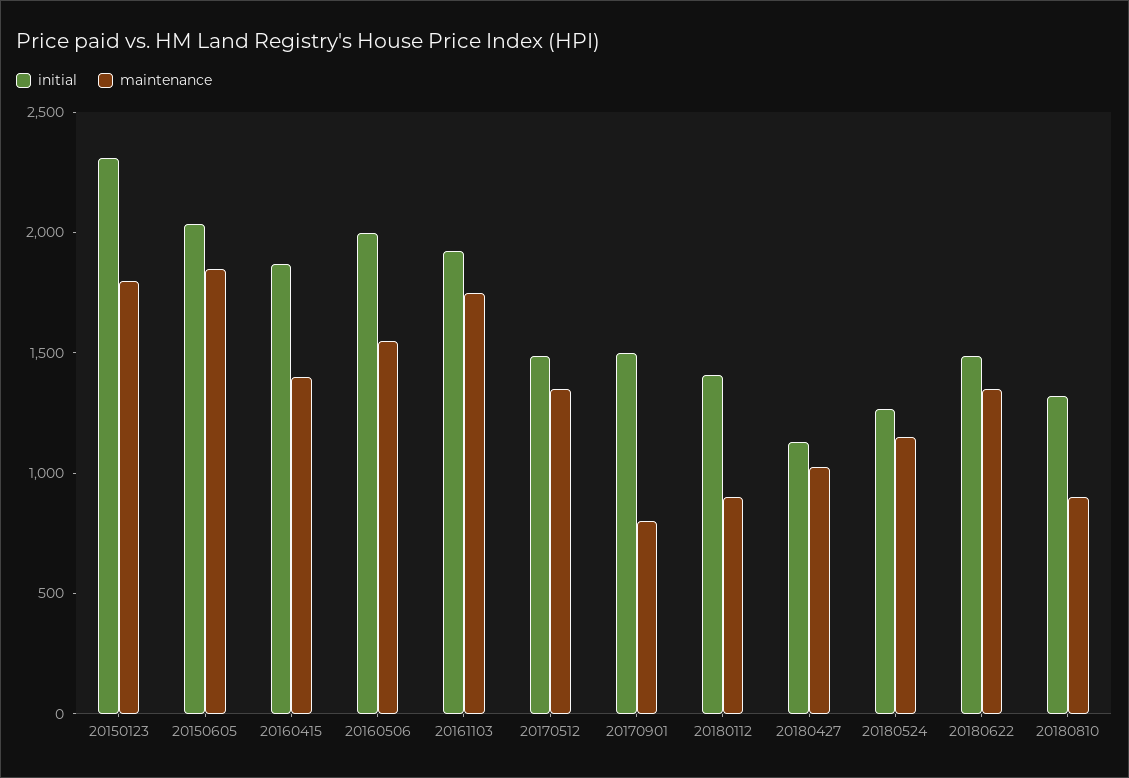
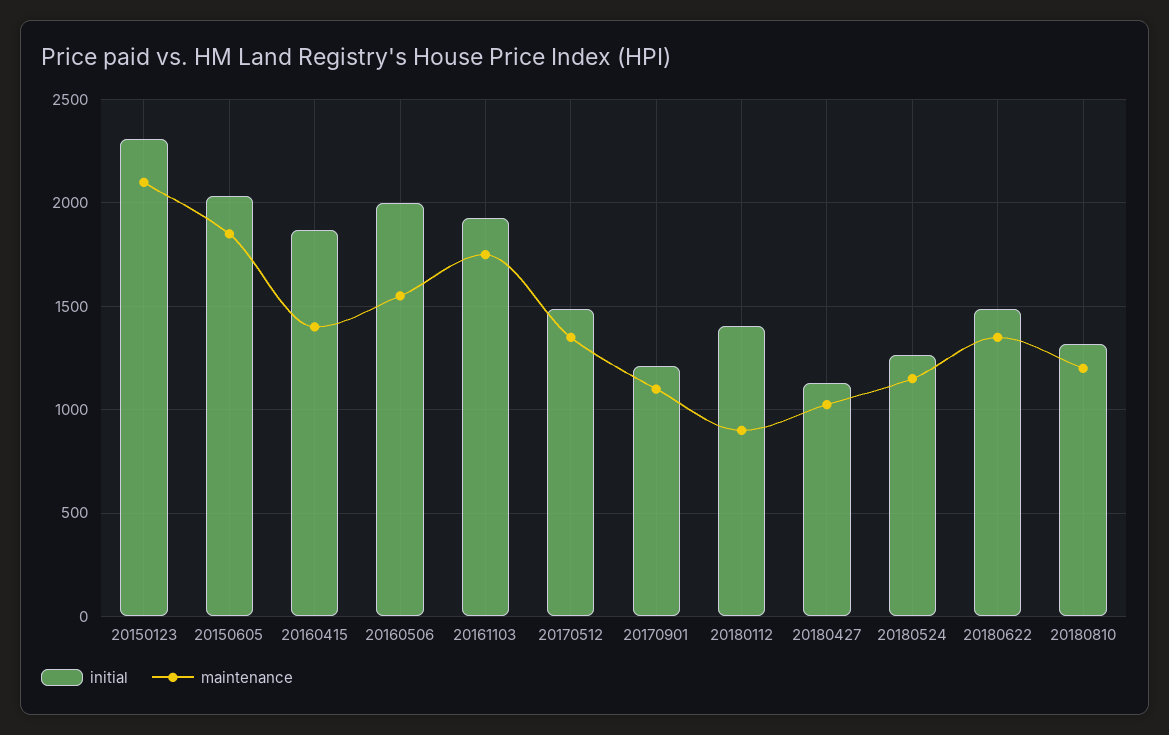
  {
    "initial": {
      "20150123": 2300,
      "20150605": 2050,
      "20160415": 1850,
      "20160506": 2000,
      "20161103": 1950,
      "20170512": 1500,
-     "20170901": 1500,
+     "20170901": 1200,
      "20180112": 1400,
      "20180427": 1150,
      "20180524": 1250,
      "20180622": 1500,
      "20180810": 1300
    },
    "maintenance": {
-     "20150123": 1800,
+     "20150123": 2100,
      "20150605": 1850,
      "20160415": 1400,
      "20160506": 1550,
      "20161103": 1750,
      "20170512": 1350,
-     "20170901": 800,
+     "20170901": 1100,
      "20180112": 900,
      "20180427": 1050,
      "20180524": 1150,
      "20180622": 1350,
-     "20180810": 900
+     "20180810": 1200
    }
  }

